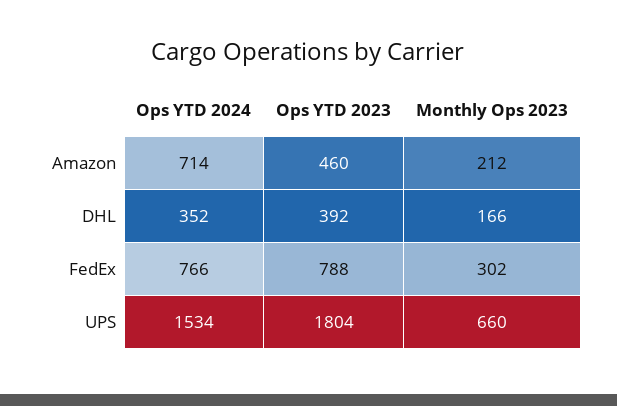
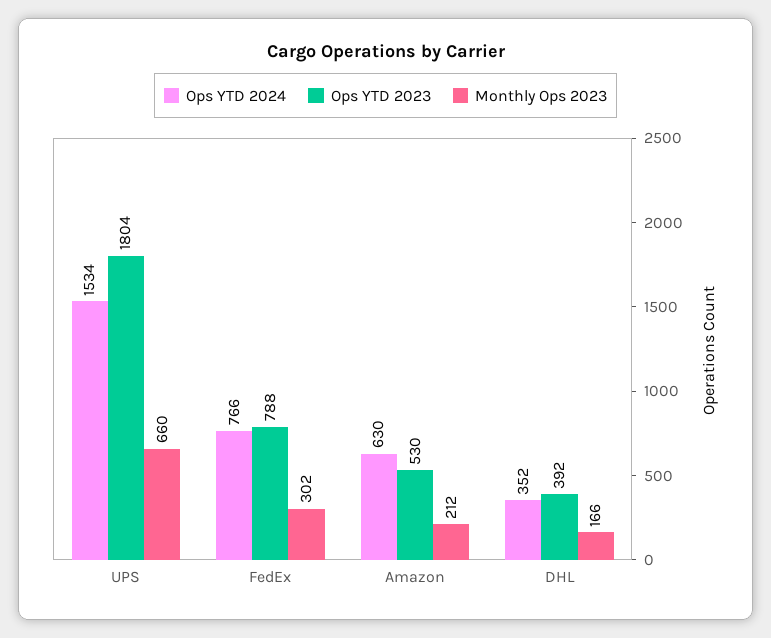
  {
    "Ops YTD 2024": {
-     "Amazon": 714,
+     "Amazon": 630,
      "DHL": 352,
      "FedEx": 766,
      "UPS": 1534
    },
    "Ops YTD 2023": {
-     "Amazon": 460,
+     "Amazon": 530,
      "DHL": 392,
      "FedEx": 788,
      "UPS": 1804
    },
    "Monthly Ops 2023": {
      "Amazon": 212,
      "DHL": 166,
      "FedEx": 302,
      "UPS": 660
    }
  }

